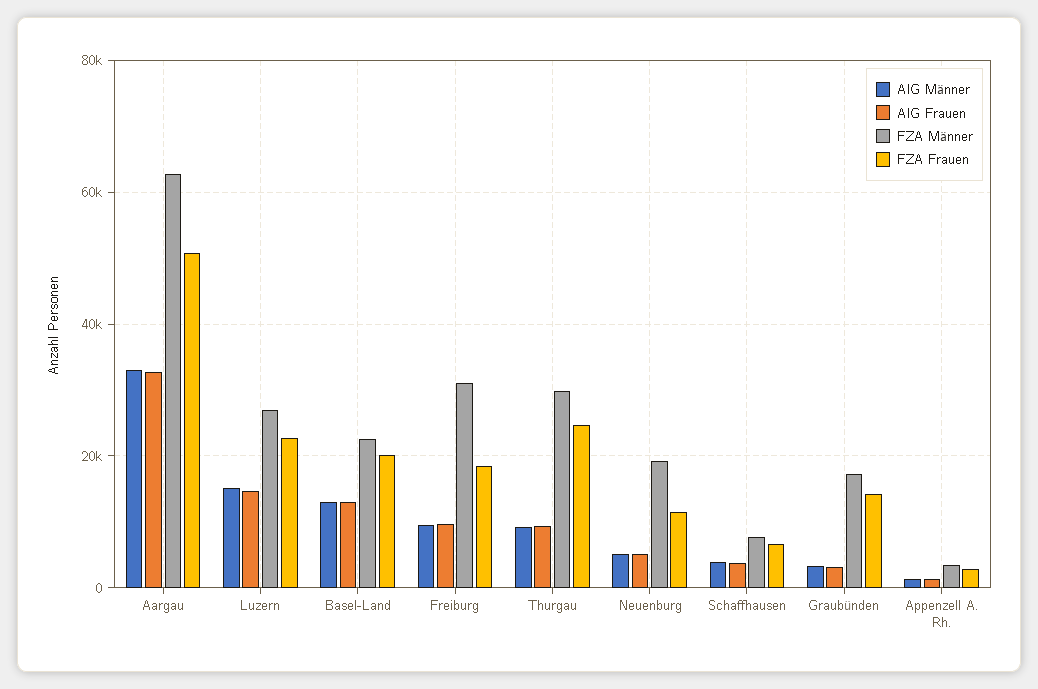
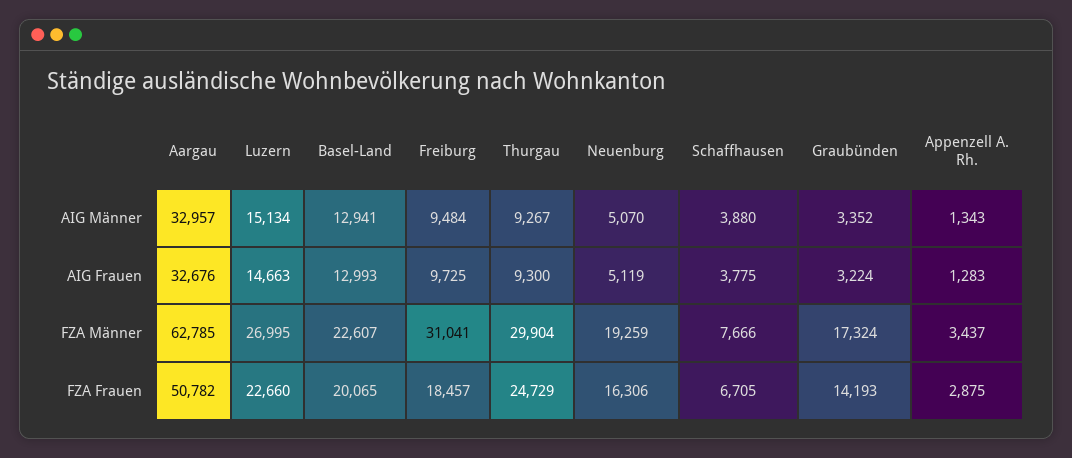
  {
    "AIG Männer": {
      "Aargau": 32957,
      "Luzern": 15134,
      "Basel-Land": 12941,
      "Freiburg": 9484,
      "Thurgau": 9267,
      "Neuenburg": 5070,
      "Schaffhausen": 3880,
      "Graubünden": 3352,
      "Appenzell A. Rh.": 1343
    },
    "AIG Frauen": {
      "Aargau": 32676,
      "Luzern": 14663,
      "Basel-Land": 12993,
      "Freiburg": 9725,
      "Thurgau": 9300,
      "Neuenburg": 5119,
      "Schaffhausen": 3775,
      "Graubünden": 3224,
      "Appenzell A. Rh.": 1283
    },
    "FZA Männer": {
      "Aargau": 62785,
      "Luzern": 26995,
      "Basel-Land": 22607,
      "Freiburg": 31041,
      "Thurgau": 29904,
      "Neuenburg": 19259,
      "Schaffhausen": 7666,
      "Graubünden": 17324,
      "Appenzell A. Rh.": 3437
    },
    "FZA Frauen": {
      "Aargau": 50782,
      "Luzern": 22660,
      "Basel-Land": 20065,
      "Freiburg": 18457,
      "Thurgau": 24729,
-     "Neuenburg": 12000,
+     "Neuenburg": 16306,
      "Schaffhausen": 6705,
      "Graubünden": 14193,
      "Appenzell A. Rh.": 2875
    }
  }

